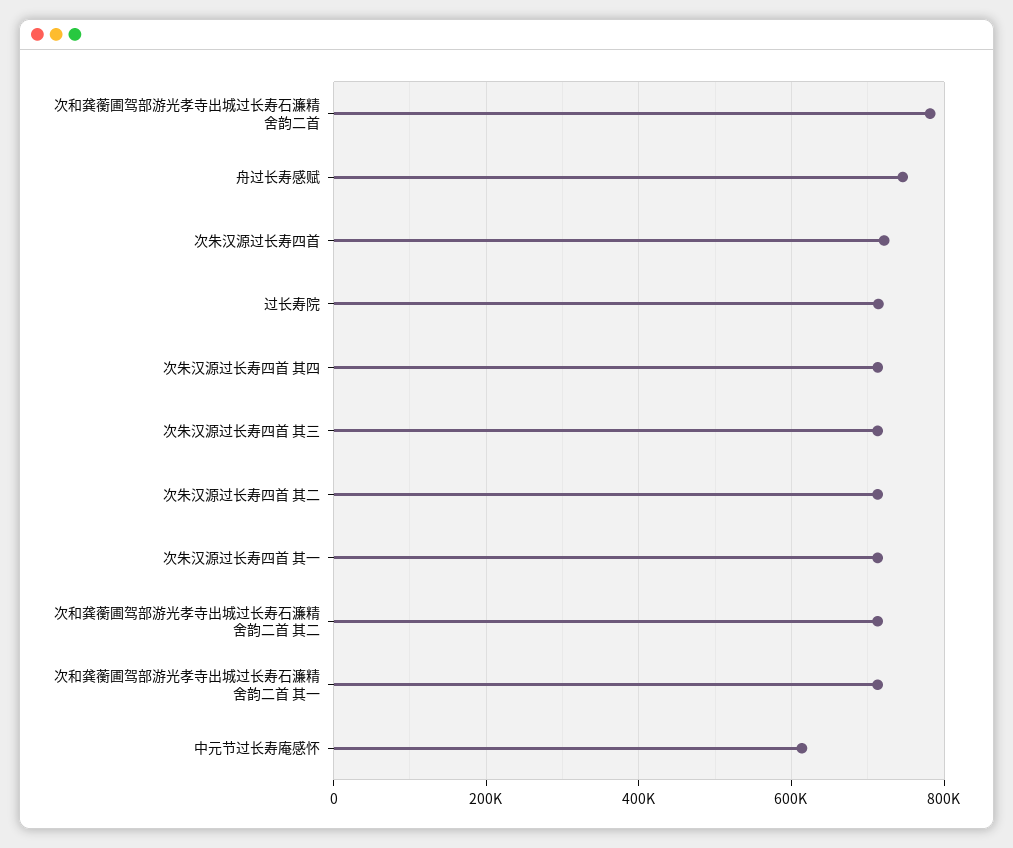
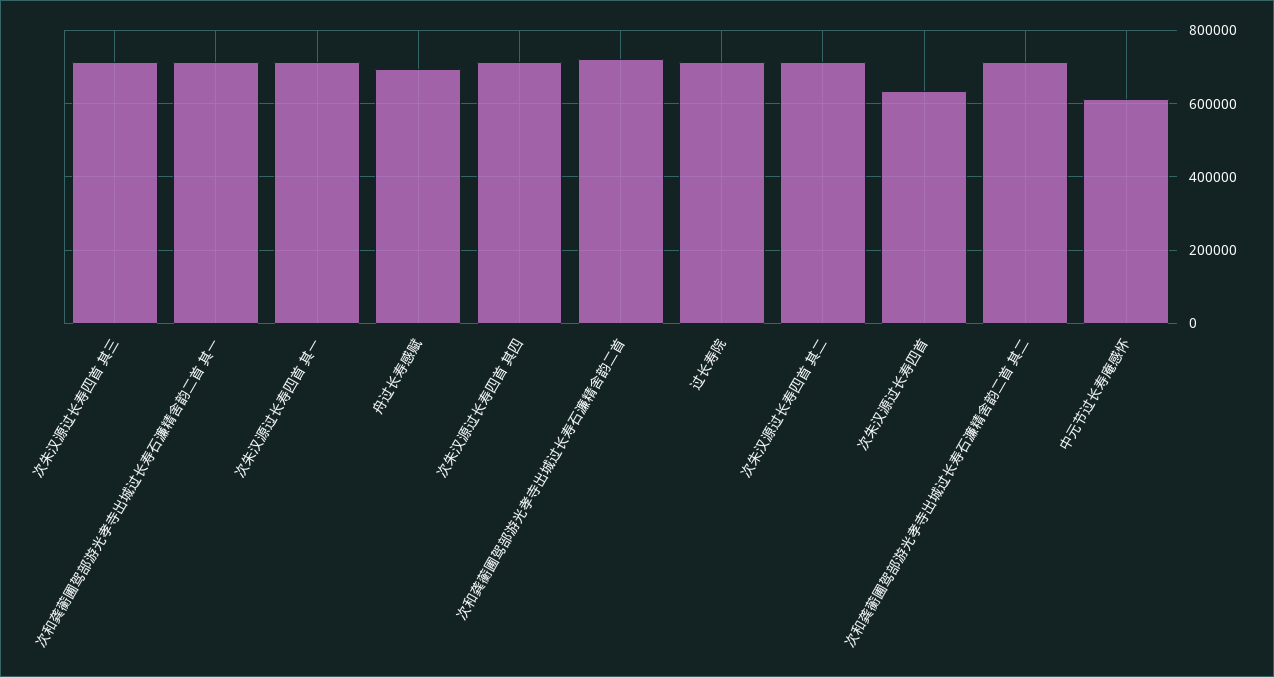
  {
-   "次和龚蘅圃驾部游光孝寺出城过长寿石濂精舍韵二首": 780000,
+   "次和龚蘅圃驾部游光孝寺出城过长寿石濂精舍韵二首": 720000,
-   "舟过长寿感赋": 740000,
+   "舟过长寿感赋": 700000,
-   "次朱汉源过长寿四首": 720000,
+   "次朱汉源过长寿四首": 640000,
    "过长寿院": 720000,
    "次朱汉源过长寿四首 其四": 720000,
    "次朱汉源过长寿四首 其三": 720000,
    "次朱汉源过长寿四首 其二": 720000,
    "次朱汉源过长寿四首 其一": 720000,
    "次和龚蘅圃驾部游光孝寺出城过长寿石濂精舍韵二首 其二": 720000,
    "次和龚蘅圃驾部游光孝寺出城过长寿石濂精舍韵二首 其一": 720000,
    "中元节过长寿庵感怀": 620000
  }

